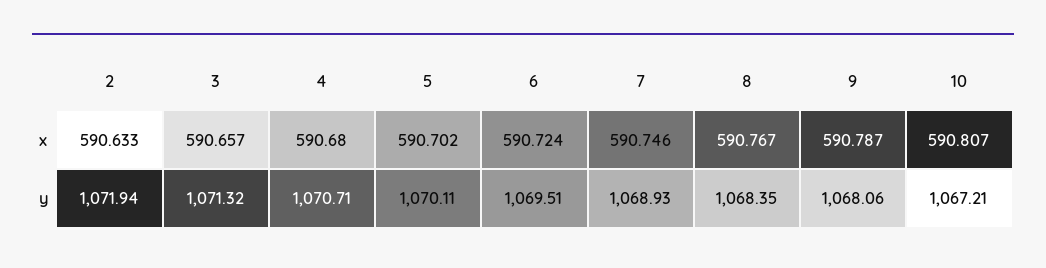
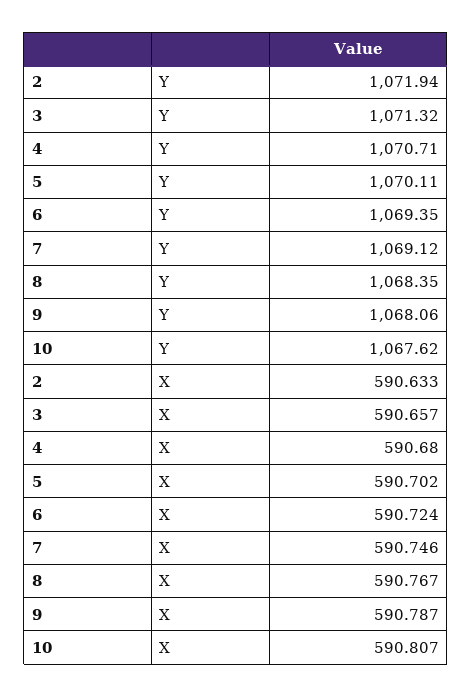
  {
    "2": {
      "x": 590.633,
      "y": 1071.94
    },
    "3": {
      "x": 590.657,
      "y": 1071.32
    },
    "4": {
      "x": 590.68,
      "y": 1070.71
    },
    "5": {
      "x": 590.702,
      "y": 1070.11
    },
    "6": {
      "x": 590.724,
-     "y": 1069.51
+     "y": 1069.35
    },
    "7": {
      "x": 590.746,
-     "y": 1068.93
+     "y": 1069.12
    },
    "8": {
      "x": 590.767,
      "y": 1068.35
    },
    "9": {
      "x": 590.787,
      "y": 1068.06
    },
    "10": {
      "x": 590.807,
-     "y": 1067.21
+     "y": 1067.62
    }
  }

